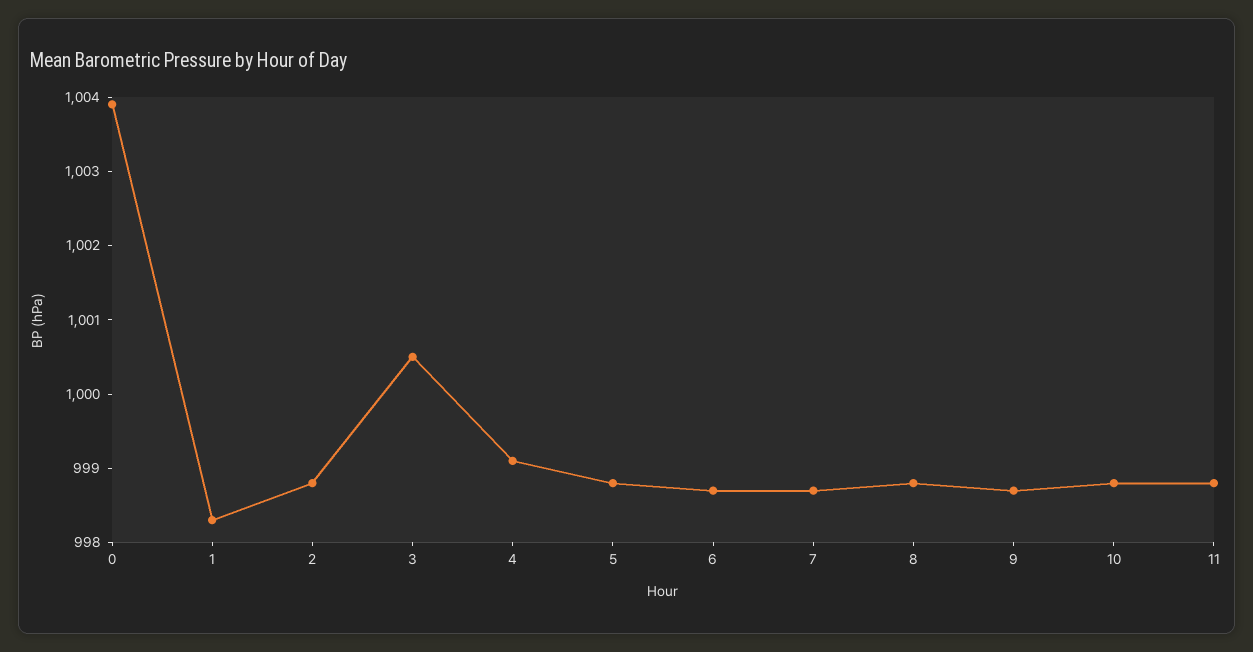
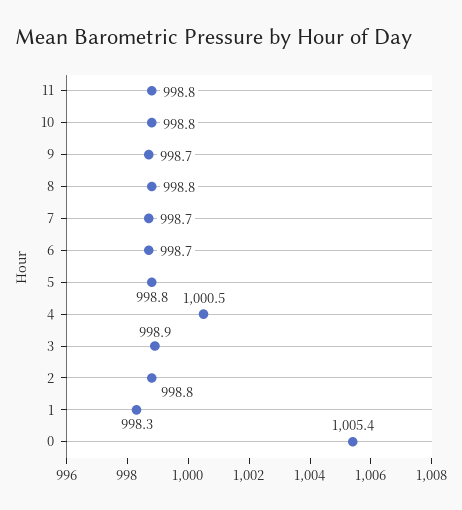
  {
-   "0": 1004,
+   "0": 1005.4,
    "1": 998.3,
    "2": 998.8,
-   "3": 1000.5,
+   "3": 998.9,
-   "4": 999,
+   "4": 1000.5,
    "5": 998.8,
    "6": 998.7,
    "7": 998.7,
    "8": 998.8,
    "9": 998.7,
    "10": 998.8,
    "11": 998.8
  }

